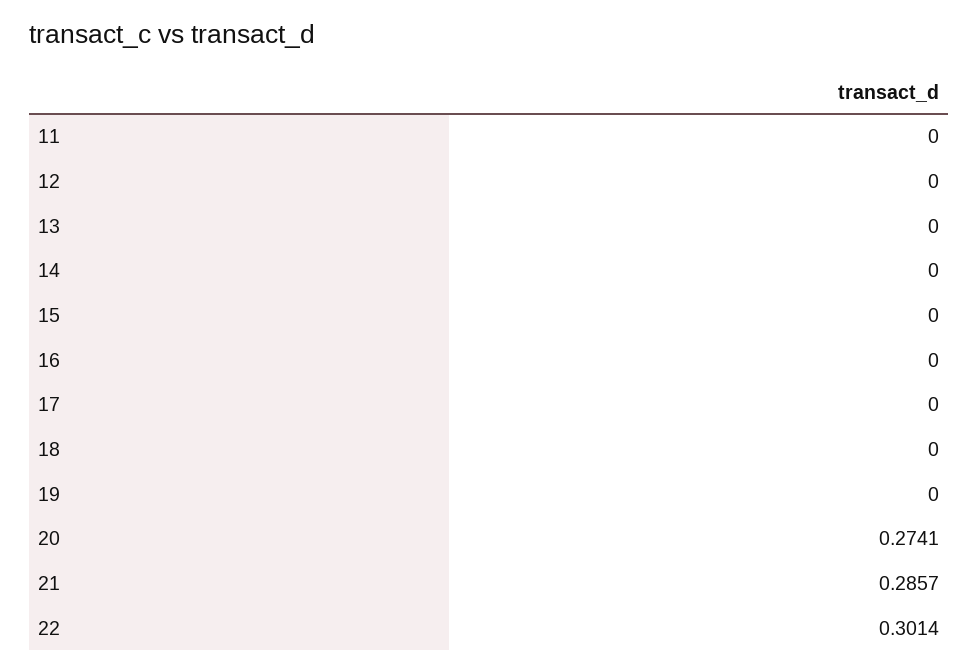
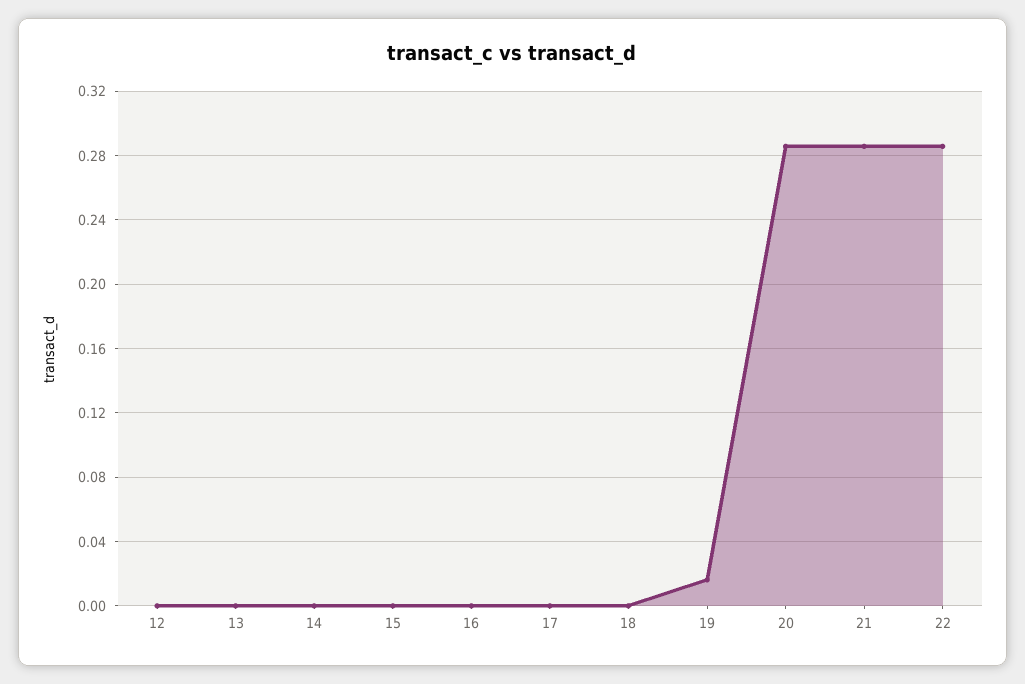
  {
-   "11": 0,
    "12": 0,
    "13": 0,
    "14": 0,
    "15": 0,
    "16": 0,
    "17": 0,
    "18": 0,
-   "19": 0,
+   "19": 0.015,
-   "20": 0.2741,
+   "20": 0.285,
    "21": 0.2857,
-   "22": 0.3014
+   "22": 0.285
  }

